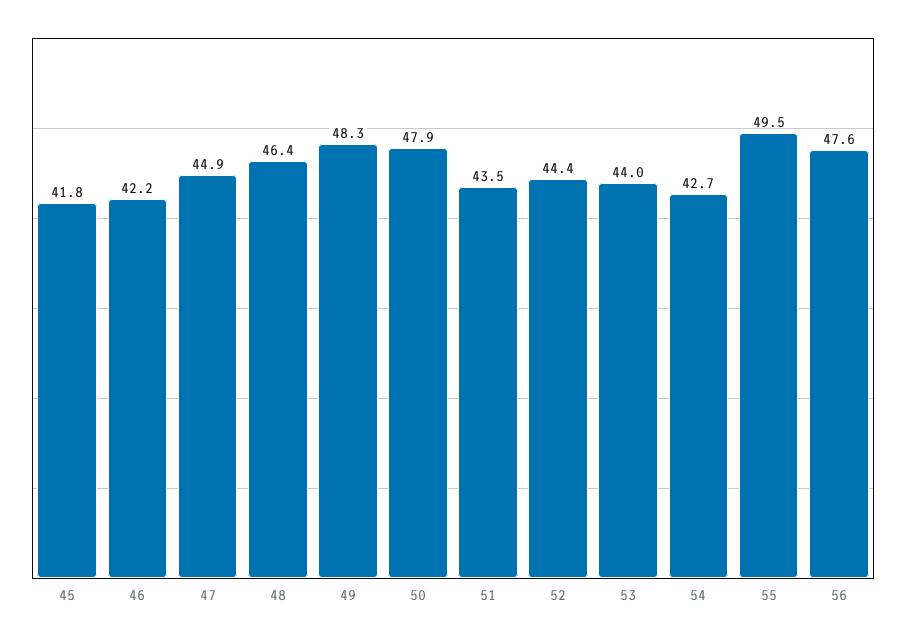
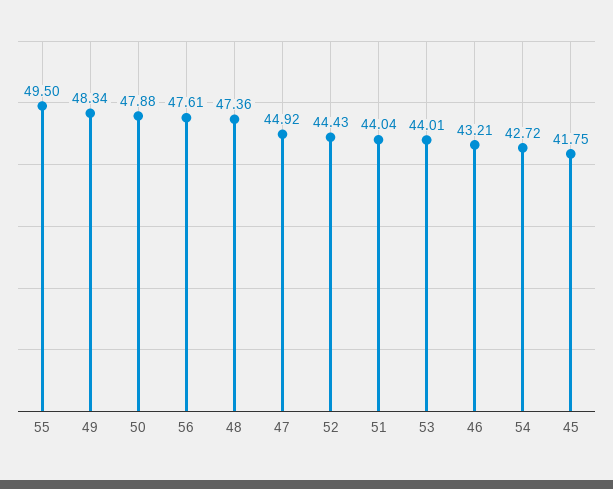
  {
    "45": 41.75,
-   "46": 42.2,
+   "46": 43.21,
    "47": 44.92,
-   "48": 46.4,
+   "48": 47.36,
    "49": 48.34,
    "50": 47.88,
-   "51": 43.5,
+   "51": 44.04,
    "52": 44.43,
    "53": 44.01,
    "54": 42.72,
    "55": 49.5,
    "56": 47.61
  }

